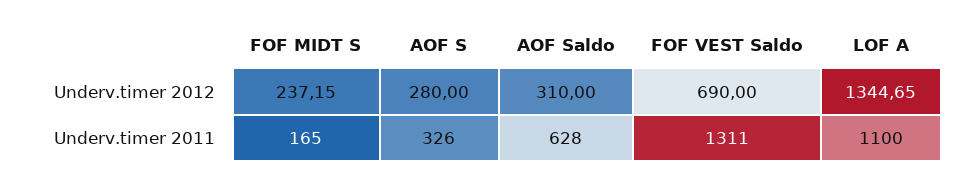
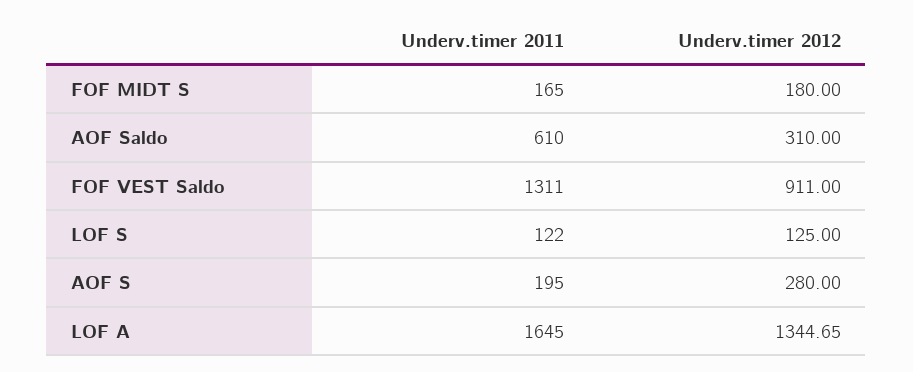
  {
    "FOF MIDT S": {
-     "Underv.timer 2012": 237.15,
+     "Underv.timer 2012": 180,
      "Underv.timer 2011": 165
    },
    "AOF S": {
      "Underv.timer 2012": 280,
-     "Underv.timer 2011": 326
+     "Underv.timer 2011": 195
    },
    "AOF Saldo": {
      "Underv.timer 2012": 310,
-     "Underv.timer 2011": 628
+     "Underv.timer 2011": 610
    },
    "FOF VEST Saldo": {
-     "Underv.timer 2012": 690,
+     "Underv.timer 2012": 911,
      "Underv.timer 2011": 1311
    },
    "LOF A": {
      "Underv.timer 2012": 1344.65,
-     "Underv.timer 2011": 1100
+     "Underv.timer 2011": 1645
-   }
+   },
+   "LOF S": {
+     "Underv.timer 2011": 122,
+     "Underv.timer 2012": 125
+   }
  }

